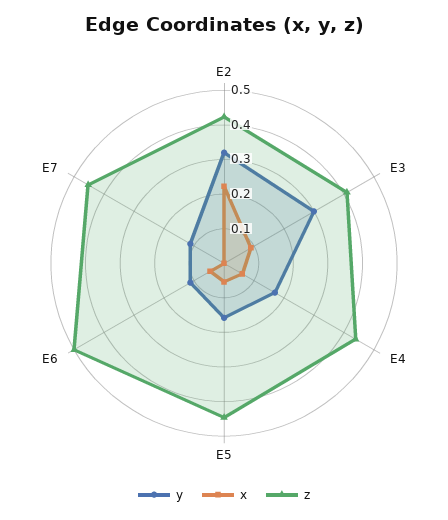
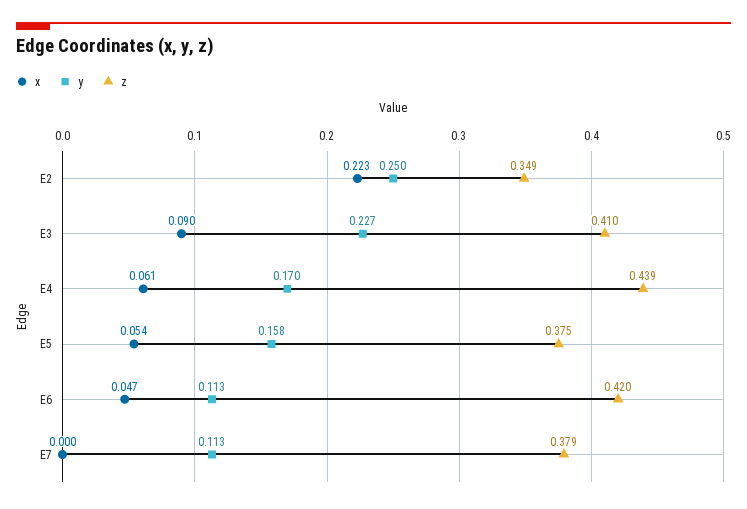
  {
    "y": {
-     "E2": 0.325,
+     "E2": 0.25,
-     "E3": 0.3,
+     "E3": 0.227,
      "E4": 0.17,
      "E5": 0.158,
      "E6": 0.113,
      "E7": 0.113
    },
    "x": {
      "E2": 0.223,
      "E3": 0.09,
      "E4": 0.061,
      "E5": 0.054,
      "E6": 0.047,
      "E7": 0
    },
    "z": {
-     "E2": 0.425,
+     "E2": 0.349,
      "E3": 0.41,
      "E4": 0.439,
-     "E5": 0.45,
+     "E5": 0.375,
-     "E6": 0.5,
+     "E6": 0.42,
-     "E7": 0.45
+     "E7": 0.379
    }
  }

